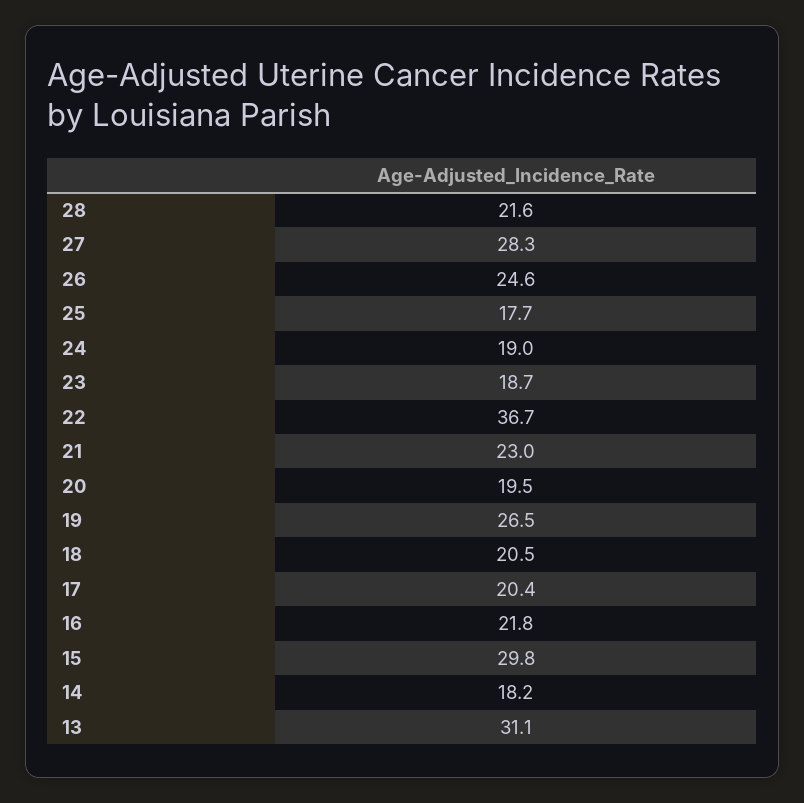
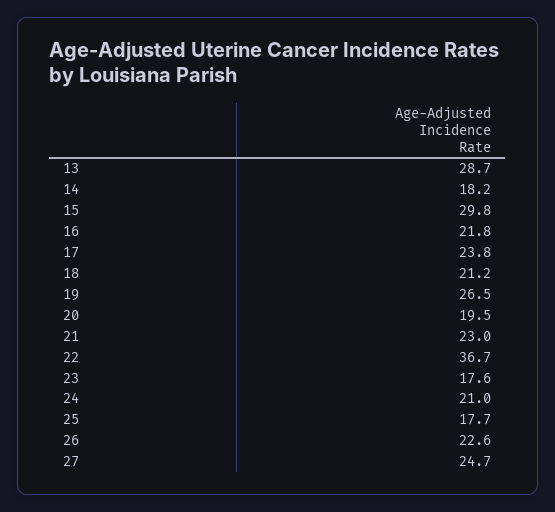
  {
-   "28": 21.6,
-   "27": 28.3,
+   "27": 24.7,
-   "26": 24.6,
+   "26": 22.6,
    "25": 17.7,
-   "24": 19,
+   "24": 21,
-   "23": 18.7,
+   "23": 17.6,
    "22": 36.7,
    "21": 23,
    "20": 19.5,
    "19": 26.5,
-   "18": 20.5,
+   "18": 21.2,
-   "17": 20.4,
+   "17": 23.8,
    "16": 21.8,
    "15": 29.8,
    "14": 18.2,
-   "13": 31.1
+   "13": 28.7
  }

